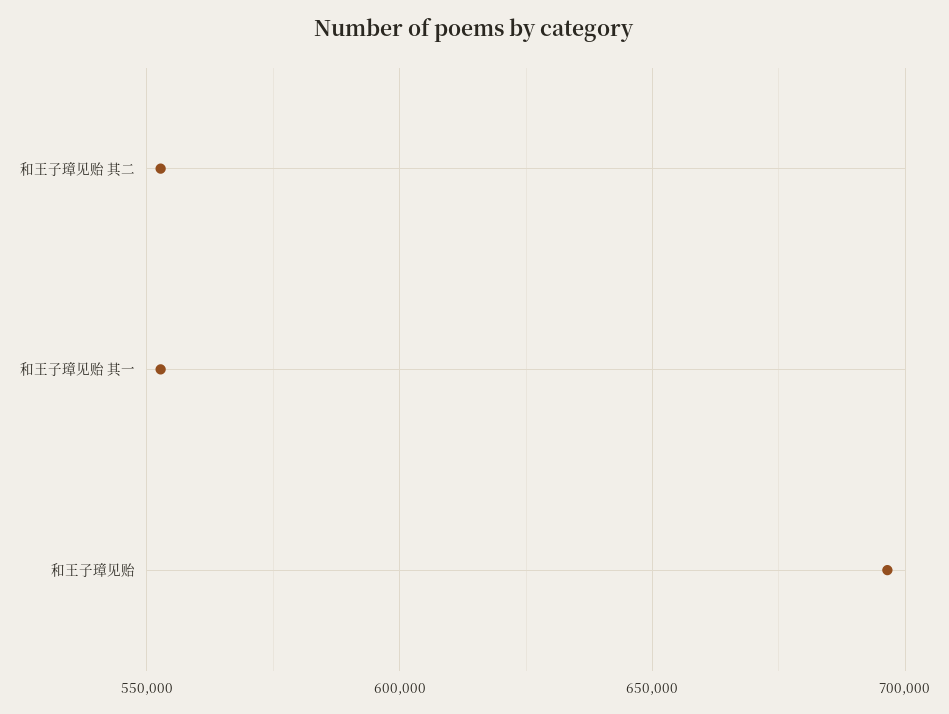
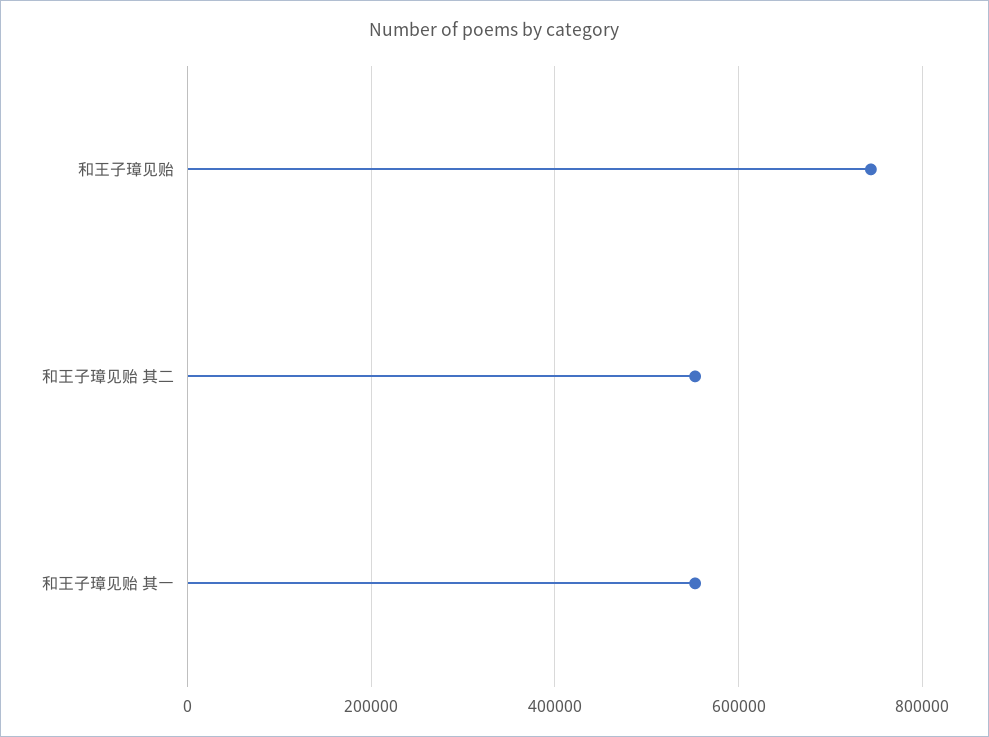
  {
    "和王子璋见贻 其二": 555000,
    "和王子璋见贻 其一": 555000,
-   "和王子璋见贻": 695000
+   "和王子璋见贻": 740000
  }

